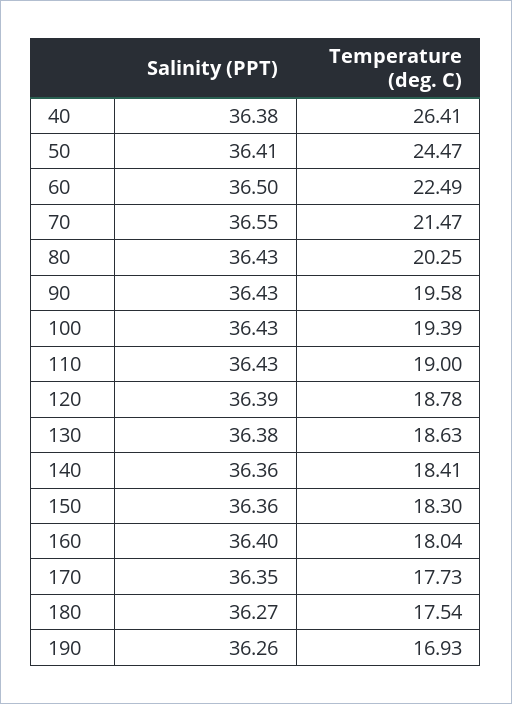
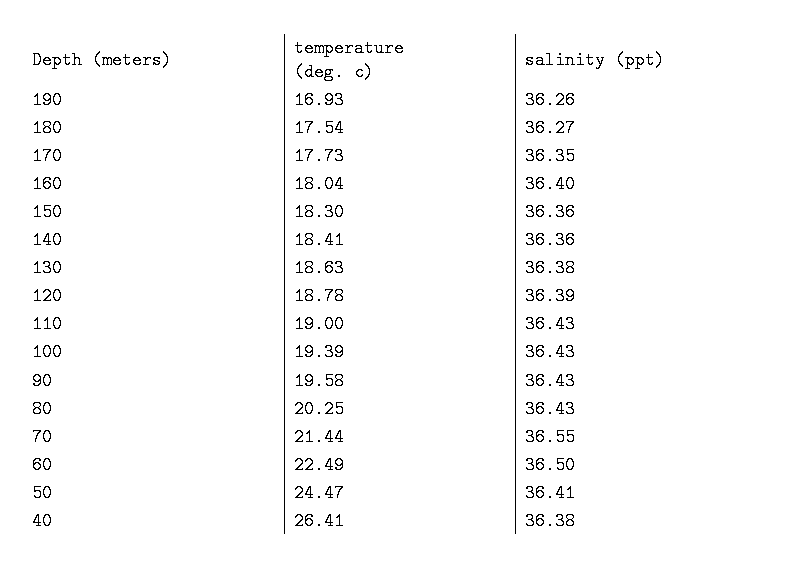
  {
    "Salinity (PPT)": {
      "40": 36.38,
      "50": 36.41,
      "60": 36.5,
      "70": 36.55,
      "80": 36.43,
      "90": 36.43,
      "100": 36.43,
      "110": 36.43,
      "120": 36.39,
      "130": 36.38,
      "140": 36.36,
      "150": 36.36,
      "160": 36.4,
      "170": 36.35,
      "180": 36.27,
      "190": 36.26
    },
    "Temperature (deg. C)": {
      "40": 26.41,
      "50": 24.47,
      "60": 22.49,
-     "70": 21.47,
+     "70": 21.44,
      "80": 20.25,
      "90": 19.58,
      "100": 19.39,
      "110": 19,
      "120": 18.78,
      "130": 18.63,
      "140": 18.41,
      "150": 18.3,
      "160": 18.04,
      "170": 17.73,
      "180": 17.54,
      "190": 16.93
    }
  }

